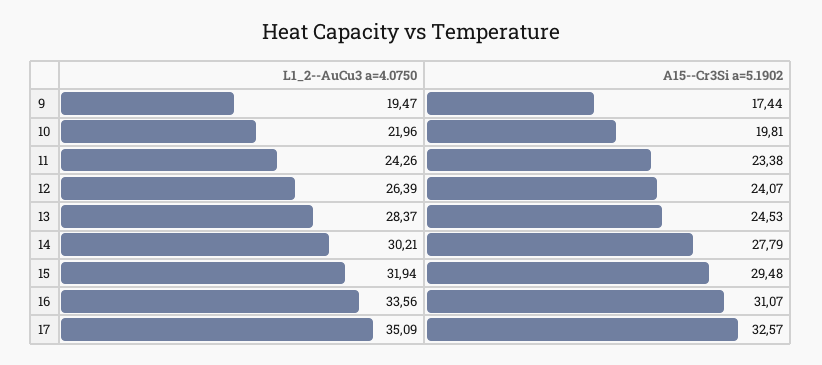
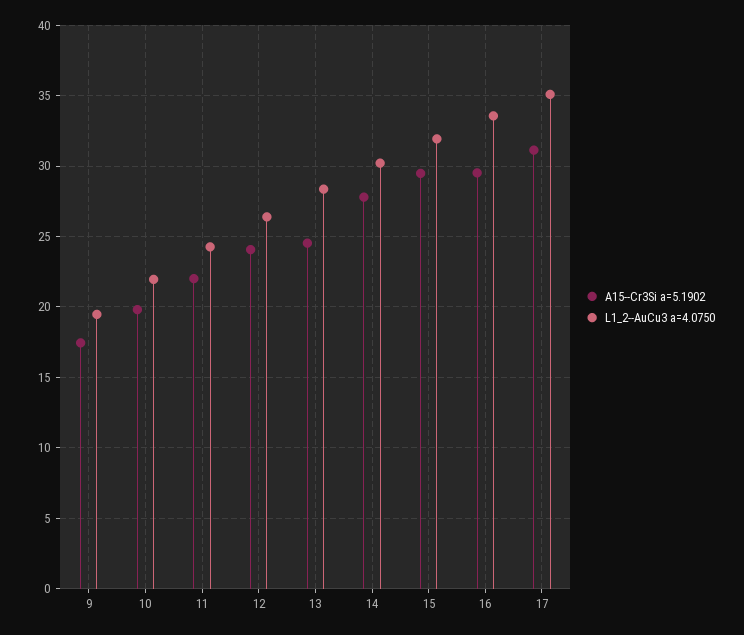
  {
    "L1_2--AuCu3 a=4.0750": {
      "9": 19.47,
      "10": 21.96,
      "11": 24.26,
      "12": 26.39,
      "13": 28.37,
      "14": 30.21,
      "15": 31.94,
      "16": 33.56,
      "17": 35.09
    },
    "A15--Cr3Si a=5.1902": {
      "9": 17.44,
      "10": 19.81,
-     "11": 23.38,
+     "11": 22,
      "12": 24.07,
      "13": 24.53,
      "14": 27.79,
      "15": 29.48,
-     "16": 31.07,
+     "16": 29.5,
-     "17": 32.57
+     "17": 31
    }
  }

